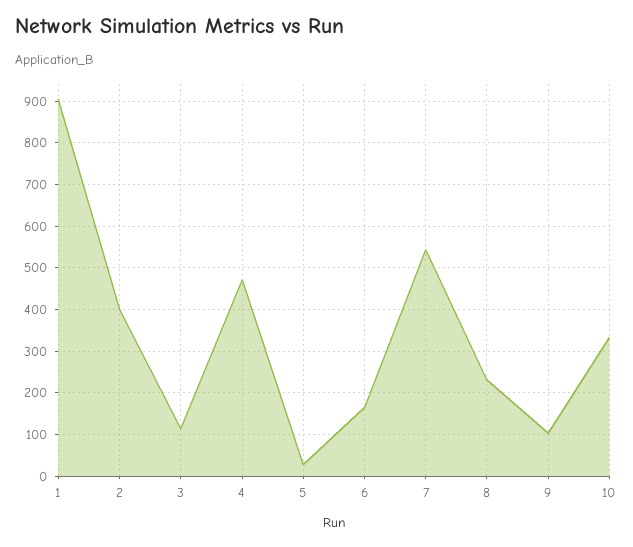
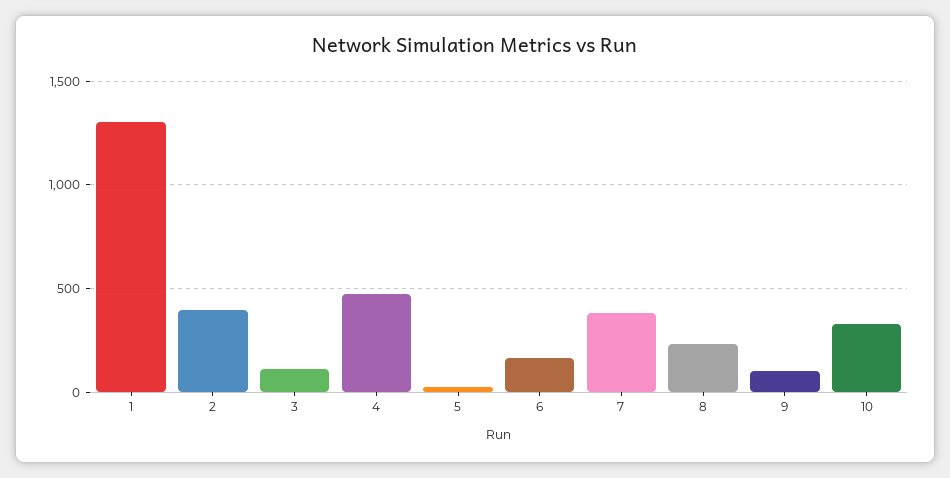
  {
-   "1": 900,
+   "1": 1300,
    "2": 400,
    "3": 120,
    "4": 480,
    "5": 20,
    "6": 160,
-   "7": 540,
+   "7": 400,
    "8": 240,
    "9": 100,
    "10": 340
  }

